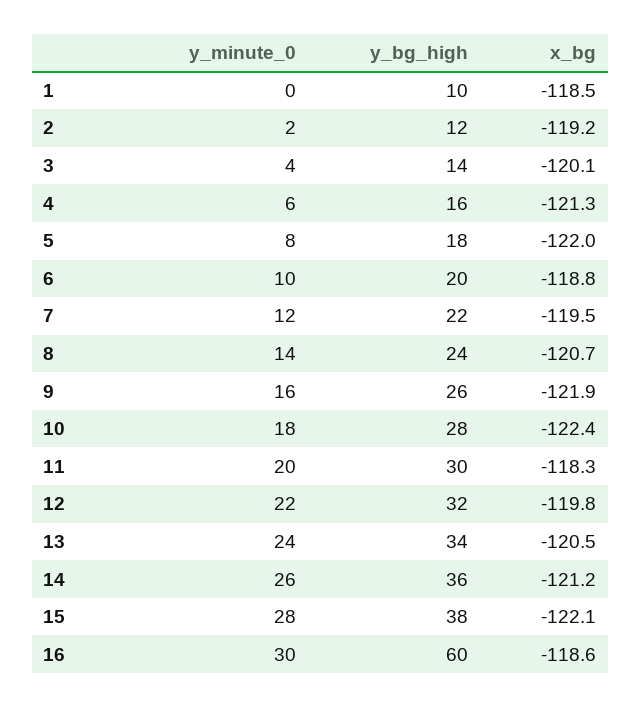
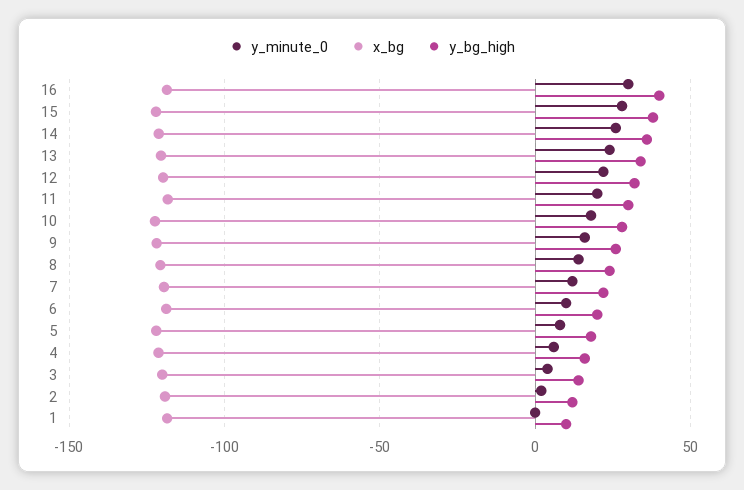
  {
    "y_minute_0": {
      "1": 0,
      "2": 2,
      "3": 4,
      "4": 6,
      "5": 8,
      "6": 10,
      "7": 12,
      "8": 14,
      "9": 16,
      "10": 18,
      "11": 20,
      "12": 22,
      "13": 24,
      "14": 26,
      "15": 28,
      "16": 30
    },
    "y_bg_high": {
      "1": 10,
      "2": 12,
      "3": 14,
      "4": 16,
      "5": 18,
      "6": 20,
      "7": 22,
      "8": 24,
      "9": 26,
      "10": 28,
      "11": 30,
      "12": 32,
      "13": 34,
      "14": 36,
      "15": 38,
-     "16": 60
+     "16": 40
    },
    "x_bg": {
      "1": -118.5,
      "2": -119.2,
      "3": -120.1,
      "4": -121.3,
      "5": -122,
      "6": -118.8,
      "7": -119.5,
      "8": -120.7,
      "9": -121.9,
      "10": -122.4,
      "11": -118.3,
      "12": -119.8,
      "13": -120.5,
      "14": -121.2,
      "15": -122.1,
      "16": -118.6
    }
  }

